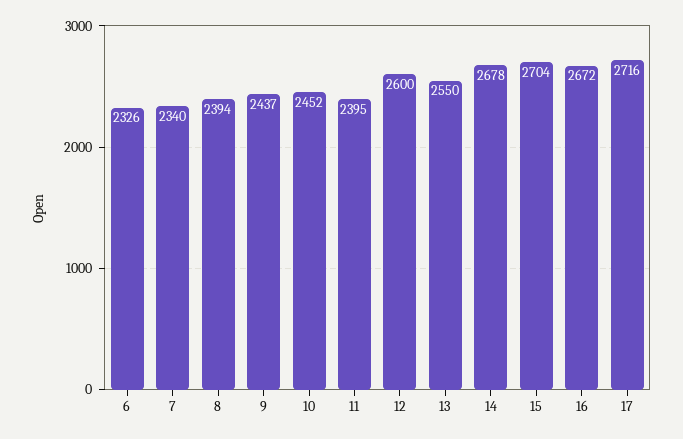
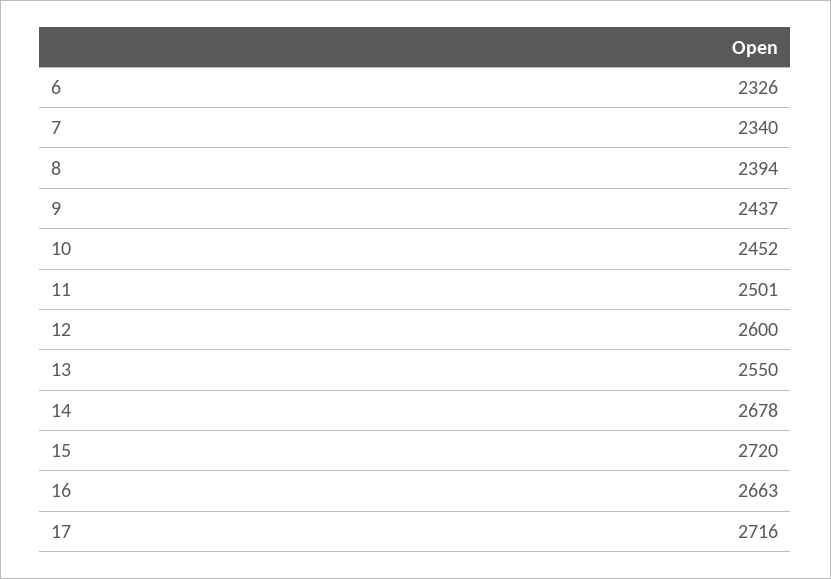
  {
    "6": 2326,
    "7": 2340,
    "8": 2394,
    "9": 2437,
    "10": 2452,
-   "11": 2395,
+   "11": 2501,
    "12": 2600,
    "13": 2550,
    "14": 2678,
-   "15": 2704,
+   "15": 2720,
-   "16": 2672,
+   "16": 2663,
    "17": 2716
  }

